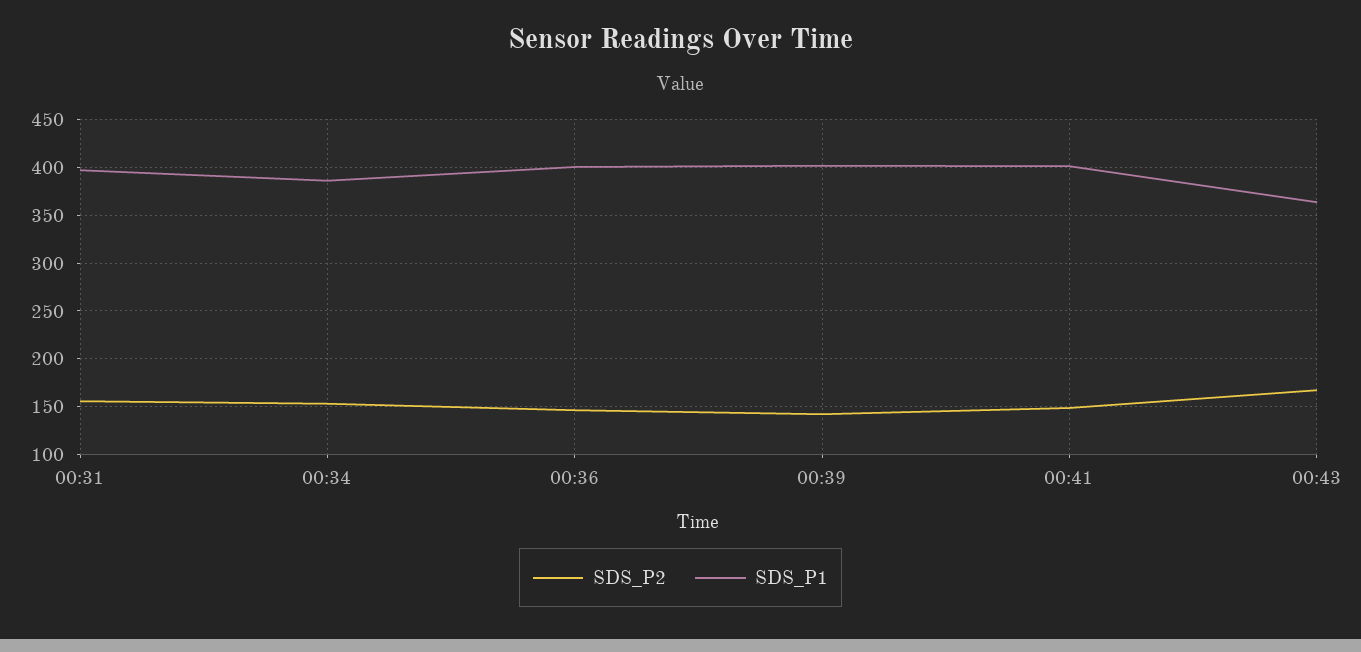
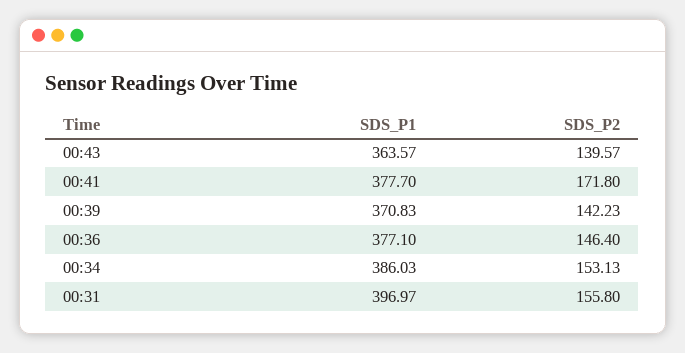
  {
    "SDS_P2": {
      "00:31": 155.8,
      "00:34": 153.13,
      "00:36": 146.4,
      "00:39": 142.23,
-     "00:41": 150,
+     "00:41": 171.8,
-     "00:43": 170
+     "00:43": 139.57
    },
    "SDS_P1": {
      "00:31": 396.97,
      "00:34": 386.03,
-     "00:36": 400,
+     "00:36": 377.1,
-     "00:39": 400,
+     "00:39": 370.83,
-     "00:41": 400,
+     "00:41": 377.7,
      "00:43": 363.57
    }
  }

